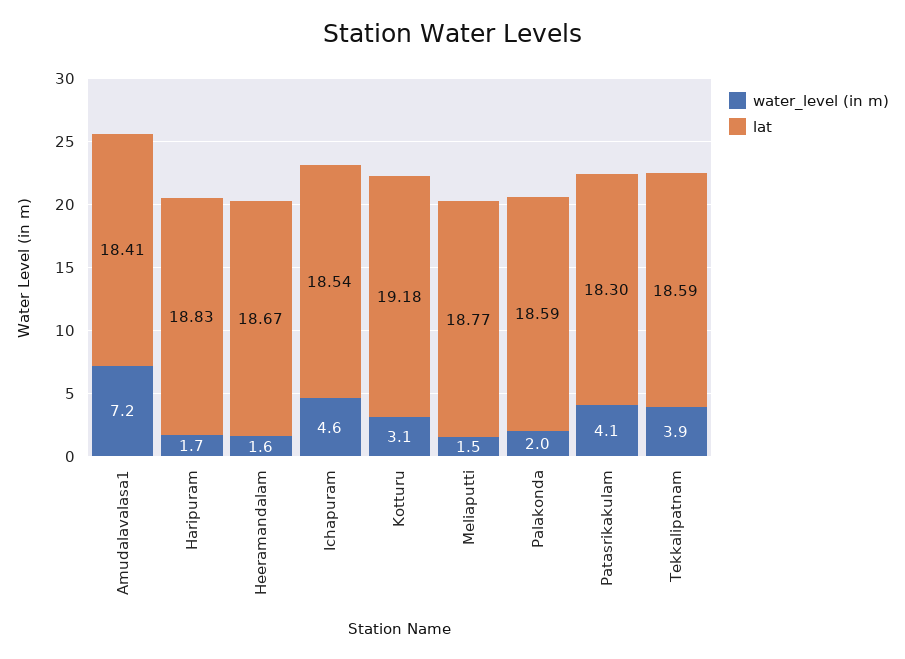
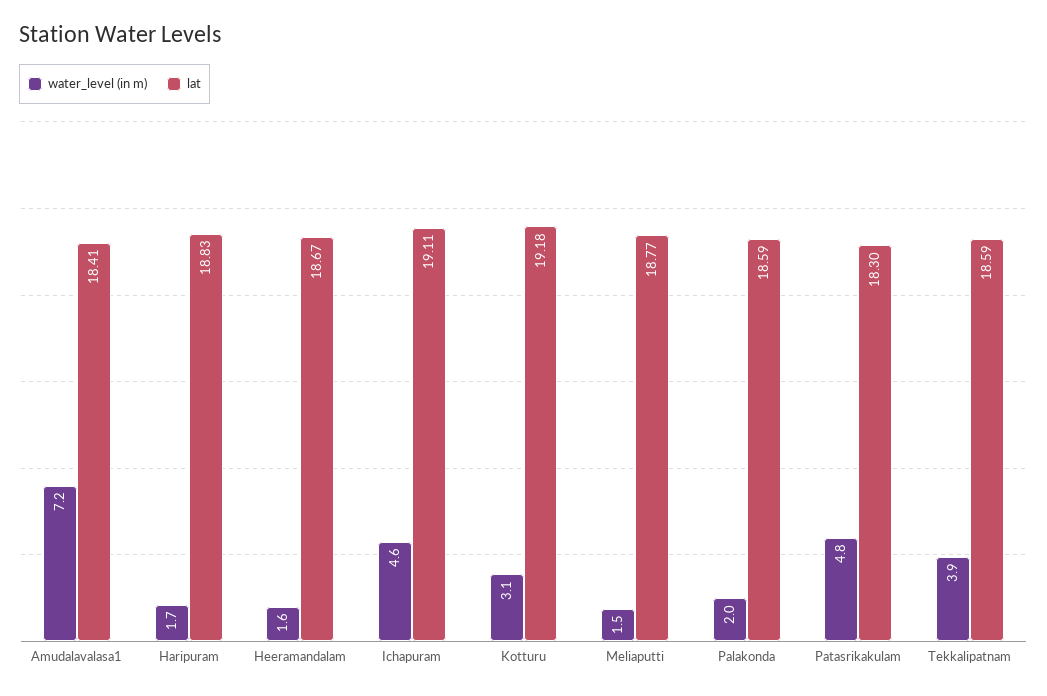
  {
    "water_level (in m)": {
      "Amudalavalasa1": 7.2,
      "Haripuram": 1.7,
      "Heeramandalam": 1.6,
      "Ichapuram": 4.6,
      "Kotturu": 3.1,
      "Meliaputti": 1.5,
      "Palakonda": 2,
-     "Patasrikakulam": 4.1,
+     "Patasrikakulam": 4.8,
      "Tekkalipatnam": 3.9
    },
    "lat": {
      "Amudalavalasa1": 18.41,
      "Haripuram": 18.83,
      "Heeramandalam": 18.67,
-     "Ichapuram": 18.54,
+     "Ichapuram": 19.11,
      "Kotturu": 19.18,
      "Meliaputti": 18.77,
      "Palakonda": 18.59,
      "Patasrikakulam": 18.3,
      "Tekkalipatnam": 18.59
    }
  }

